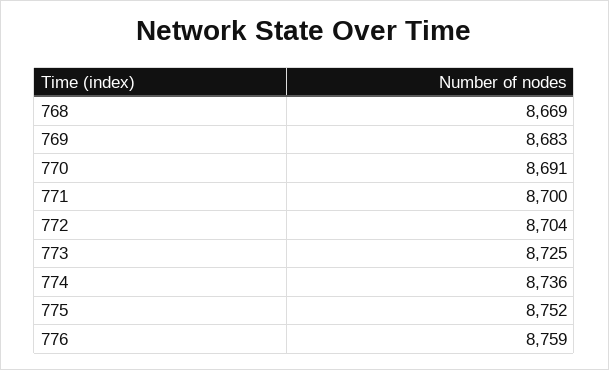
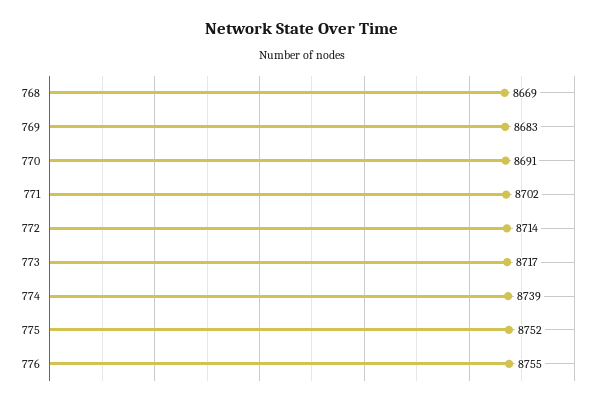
  {
    "768": 8669,
    "769": 8683,
    "770": 8691,
-   "771": 8700,
+   "771": 8702,
-   "772": 8704,
+   "772": 8714,
-   "773": 8725,
+   "773": 8717,
-   "774": 8736,
+   "774": 8739,
    "775": 8752,
-   "776": 8759
+   "776": 8755
  }

